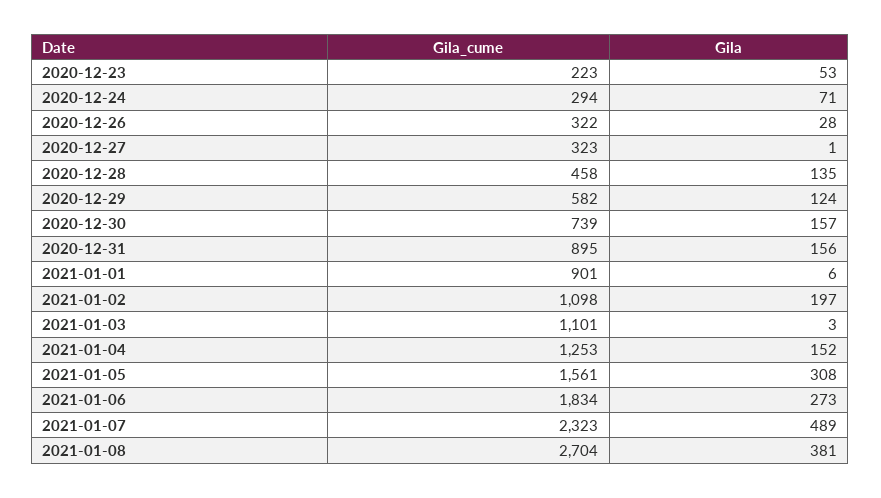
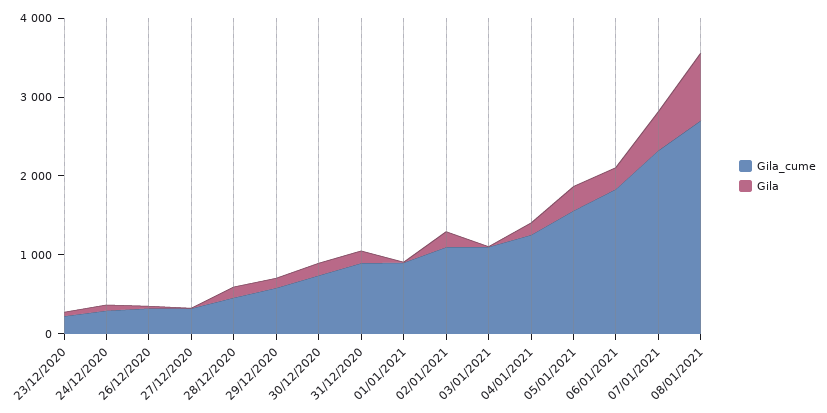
  {
    "Gila_cume": {
      "2020-12-23": 223,
      "2020-12-24": 294,
      "2020-12-26": 322,
      "2020-12-27": 323,
      "2020-12-28": 458,
      "2020-12-29": 582,
      "2020-12-30": 739,
      "2020-12-31": 895,
      "2021-01-01": 901,
      "2021-01-02": 1098,
      "2021-01-03": 1101,
      "2021-01-04": 1253,
      "2021-01-05": 1561,
      "2021-01-06": 1834,
      "2021-01-07": 2323,
      "2021-01-08": 2704
    },
    "Gila": {
      "2020-12-23": 53,
      "2020-12-24": 71,
      "2020-12-26": 28,
      "2020-12-27": 1,
      "2020-12-28": 135,
      "2020-12-29": 124,
      "2020-12-30": 157,
      "2020-12-31": 156,
      "2021-01-01": 6,
      "2021-01-02": 197,
      "2021-01-03": 3,
      "2021-01-04": 152,
      "2021-01-05": 308,
      "2021-01-06": 273,
      "2021-01-07": 489,
-     "2021-01-08": 381
+     "2021-01-08": 800
    }
  }

